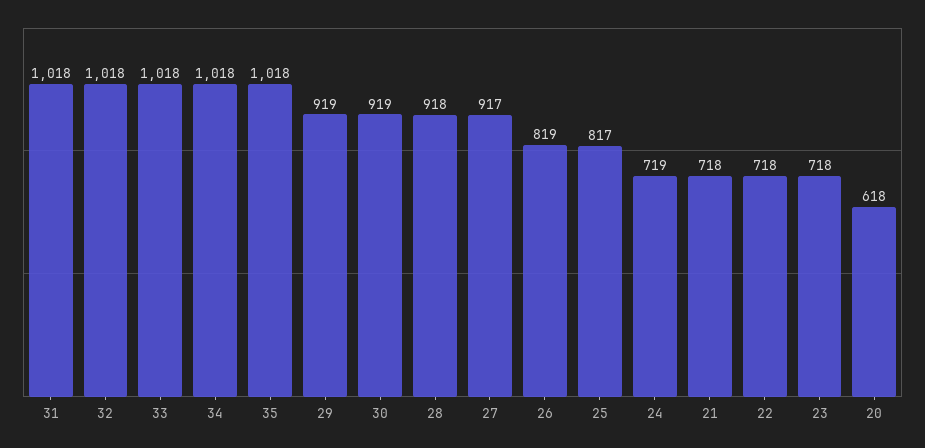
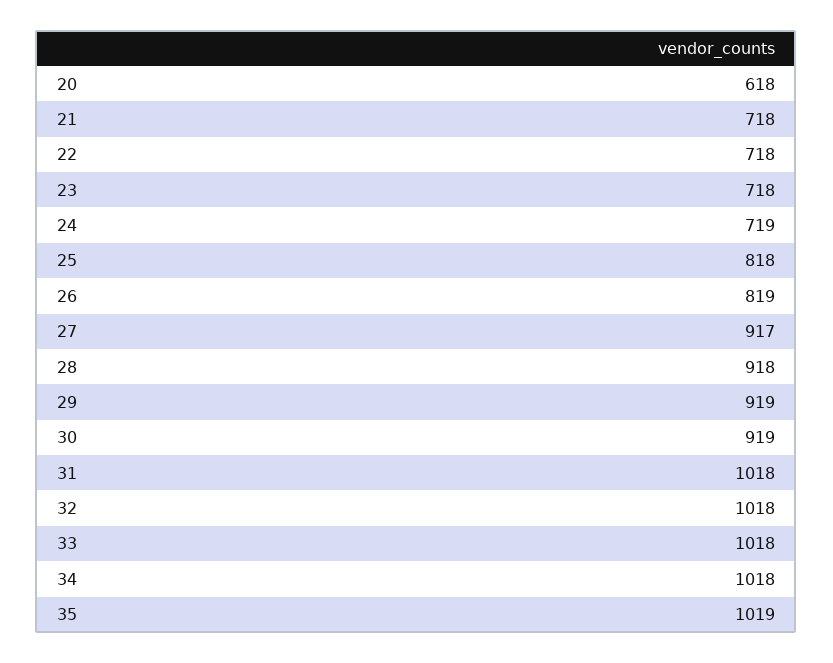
  {
    "31": 1018,
    "32": 1018,
    "33": 1018,
    "34": 1018,
-   "35": 1018,
+   "35": 1019,
    "29": 919,
    "30": 919,
    "28": 918,
    "27": 917,
    "26": 819,
-   "25": 817,
+   "25": 818,
    "24": 719,
    "21": 718,
    "22": 718,
    "23": 718,
    "20": 618
  }

